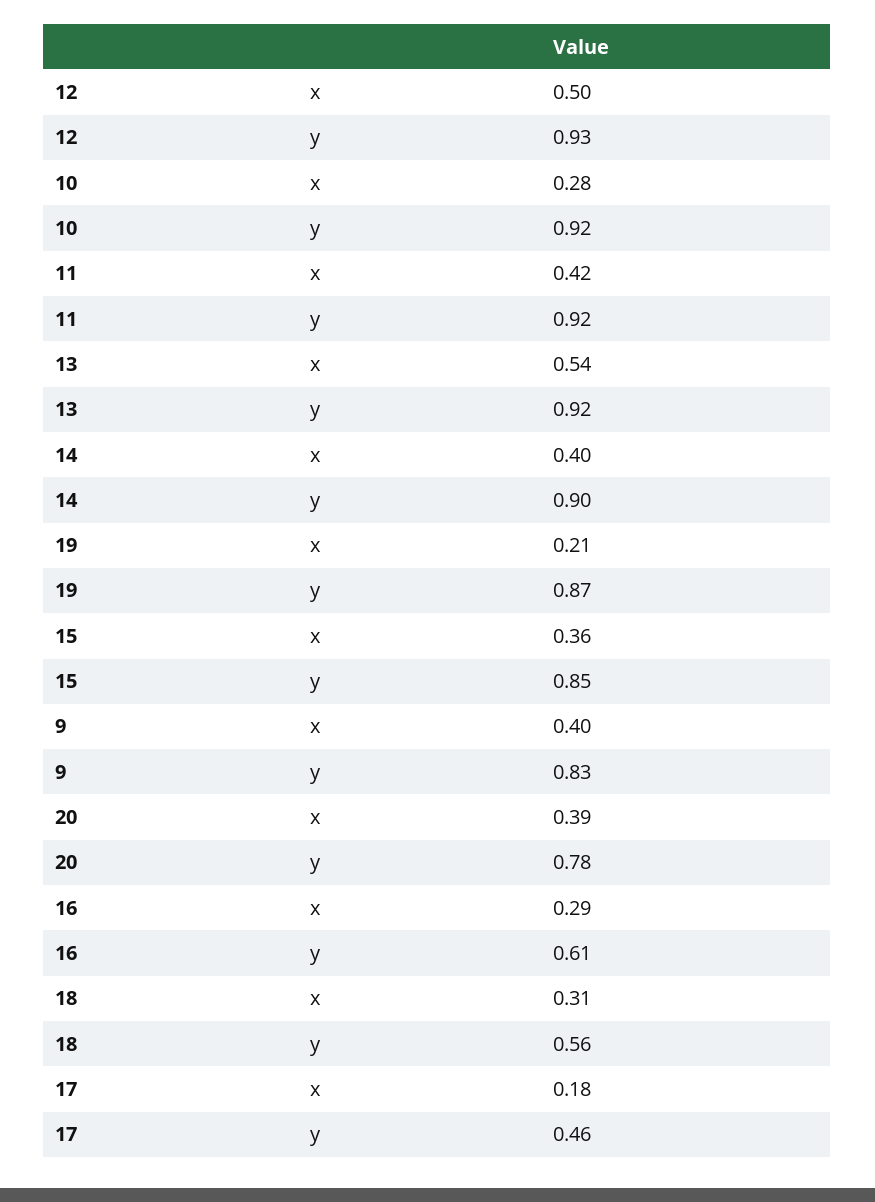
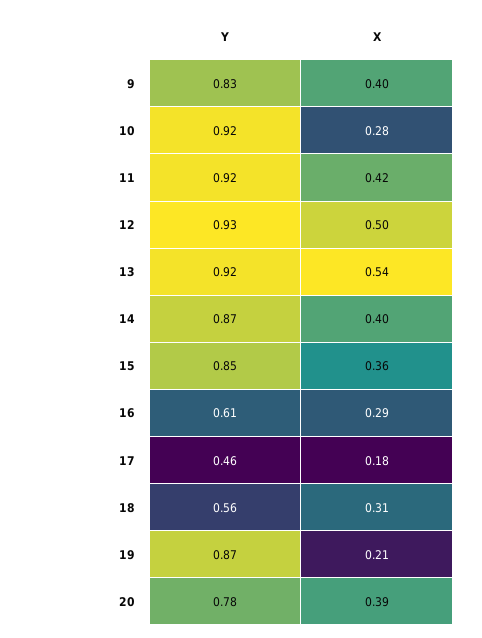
  {
    "12": {
      "x": 0.5,
      "y": 0.93
    },
    "10": {
      "x": 0.28,
      "y": 0.92
    },
    "11": {
      "x": 0.42,
      "y": 0.92
    },
    "13": {
      "x": 0.54,
      "y": 0.92
    },
    "14": {
      "x": 0.4,
-     "y": 0.9
+     "y": 0.87
    },
    "19": {
      "x": 0.21,
      "y": 0.87
    },
    "15": {
      "x": 0.36,
      "y": 0.85
    },
    "9": {
      "x": 0.4,
      "y": 0.83
    },
    "20": {
      "x": 0.39,
      "y": 0.78
    },
    "16": {
      "x": 0.29,
      "y": 0.61
    },
    "18": {
      "x": 0.31,
      "y": 0.56
    },
    "17": {
      "x": 0.18,
      "y": 0.46
    }
  }

